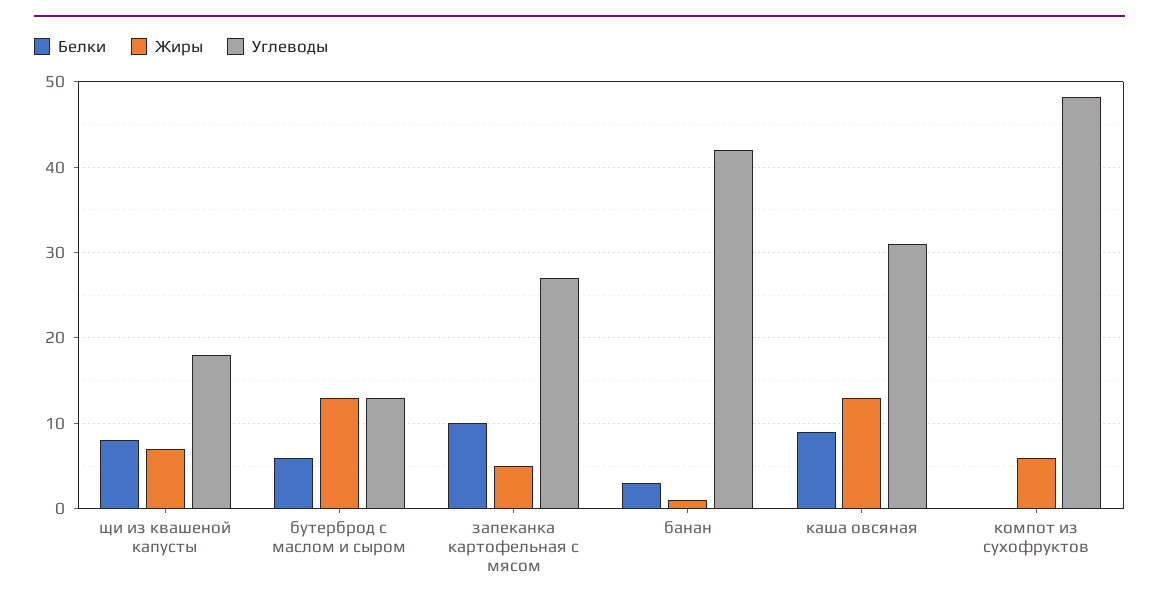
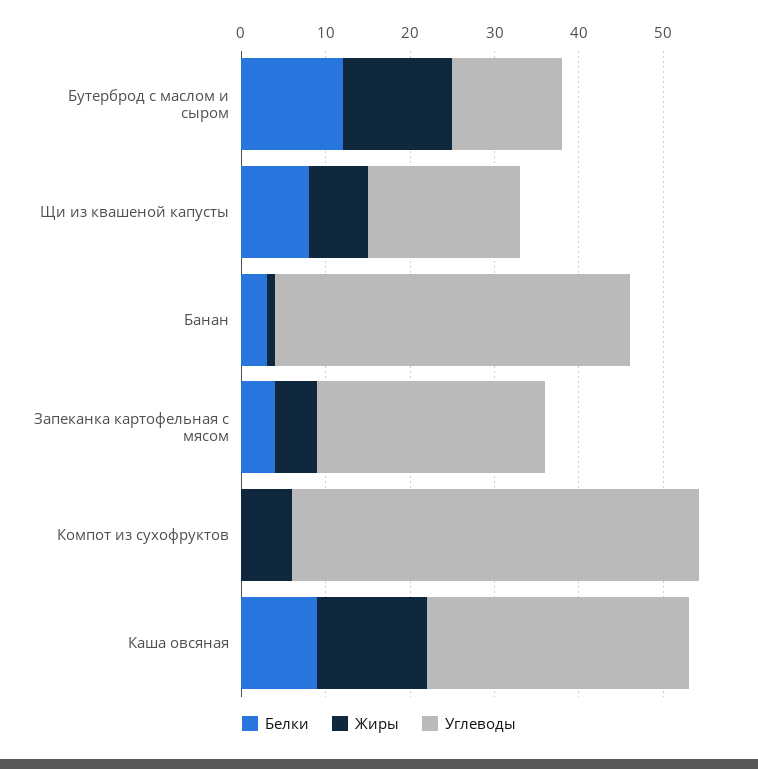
  {
    "Белки": {
      "щи из квашеной капусты": 8,
-     "бутерброд с маслом и сыром": 6,
+     "бутерброд с маслом и сыром": 12,
-     "запеканка картофельная с мясом": 10,
+     "запеканка картофельная с мясом": 4,
      "банан": 3,
      "каша овсяная": 9,
      "компот из сухофруктов": 0
    },
    "Жиры": {
      "щи из квашеной капусты": 7,
      "бутерброд с маслом и сыром": 13,
      "запеканка картофельная с мясом": 5,
      "банан": 1,
      "каша овсяная": 13,
      "компот из сухофруктов": 6
    },
    "Углеводы": {
      "щи из квашеной капусты": 18,
      "бутерброд с маслом и сыром": 13,
      "запеканка картофельная с мясом": 27,
      "банан": 42,
      "каша овсяная": 31,
      "компот из сухофруктов": 48
    }
  }

